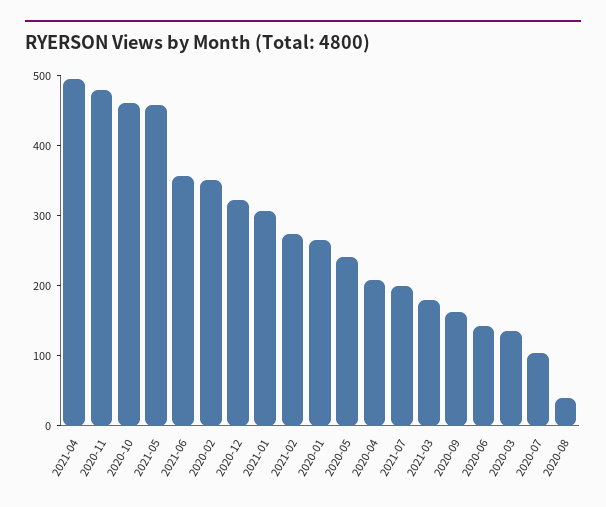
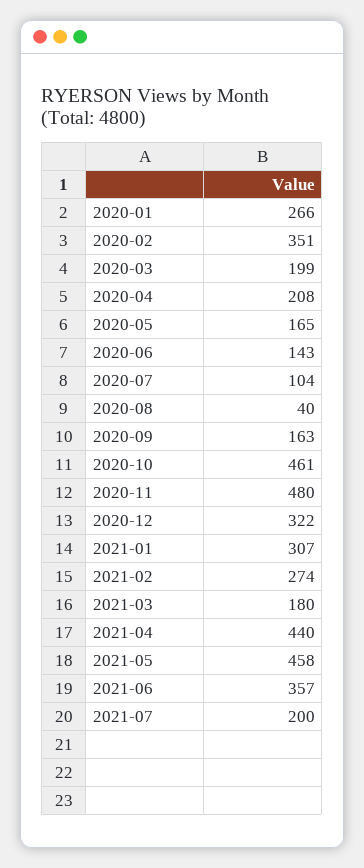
  {
-   "2021-04": 500,
+   "2021-04": 440,
    "2020-11": 480,
    "2020-10": 461,
    "2021-05": 458,
    "2021-06": 357,
    "2020-02": 351,
    "2020-12": 322,
    "2021-01": 307,
    "2021-02": 274,
    "2020-01": 266,
-   "2020-05": 240,
+   "2020-05": 165,
    "2020-04": 208,
    "2021-07": 200,
    "2021-03": 180,
    "2020-09": 163,
    "2020-06": 143,
-   "2020-03": 140,
+   "2020-03": 199,
    "2020-07": 104,
    "2020-08": 40
  }

